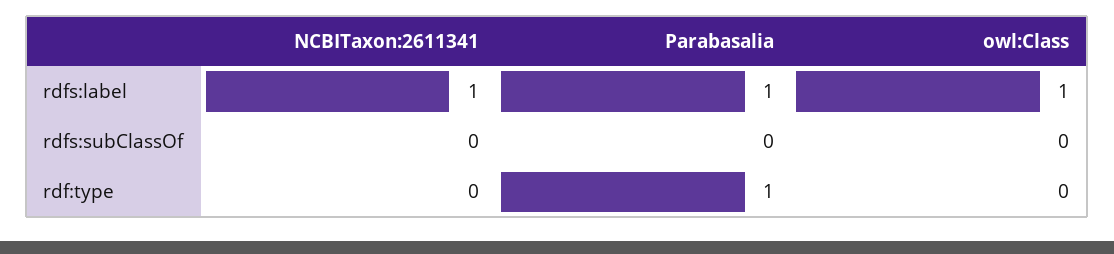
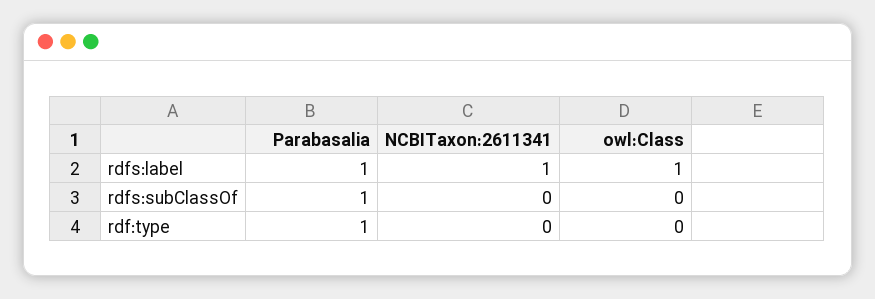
  {
    "NCBITaxon:2611341": {
      "rdfs:label": 1,
      "rdfs:subClassOf": 0,
      "rdf:type": 0
    },
    "Parabasalia": {
      "rdfs:label": 1,
-     "rdfs:subClassOf": 0,
+     "rdfs:subClassOf": 1,
      "rdf:type": 1
    },
    "owl:Class": {
      "rdfs:label": 1,
      "rdfs:subClassOf": 0,
      "rdf:type": 0
    }
  }

